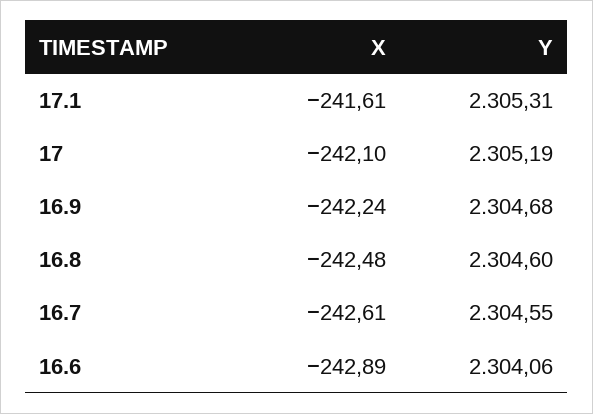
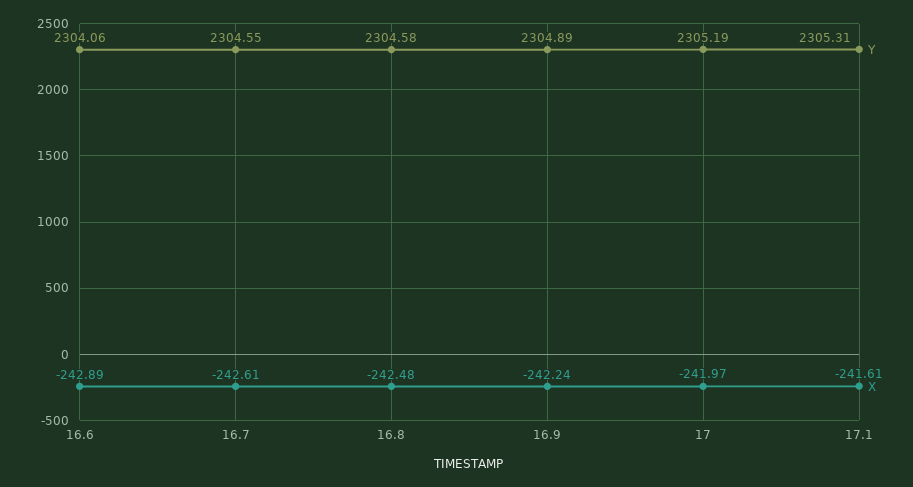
  {
    "X": {
      "17.1": -241.61,
-     "17": -242.1,
+     "17": -241.97,
      "16.9": -242.24,
      "16.8": -242.48,
      "16.7": -242.61,
      "16.6": -242.89
    },
    "Y": {
      "17.1": 2305.31,
      "17": 2305.19,
-     "16.9": 2304.68,
+     "16.9": 2304.89,
-     "16.8": 2304.6,
+     "16.8": 2304.58,
      "16.7": 2304.55,
      "16.6": 2304.06
    }
  }

